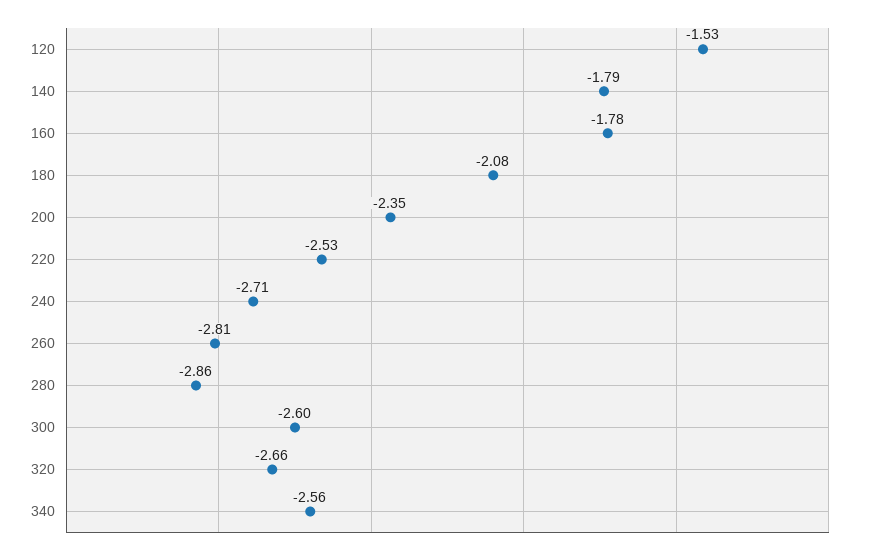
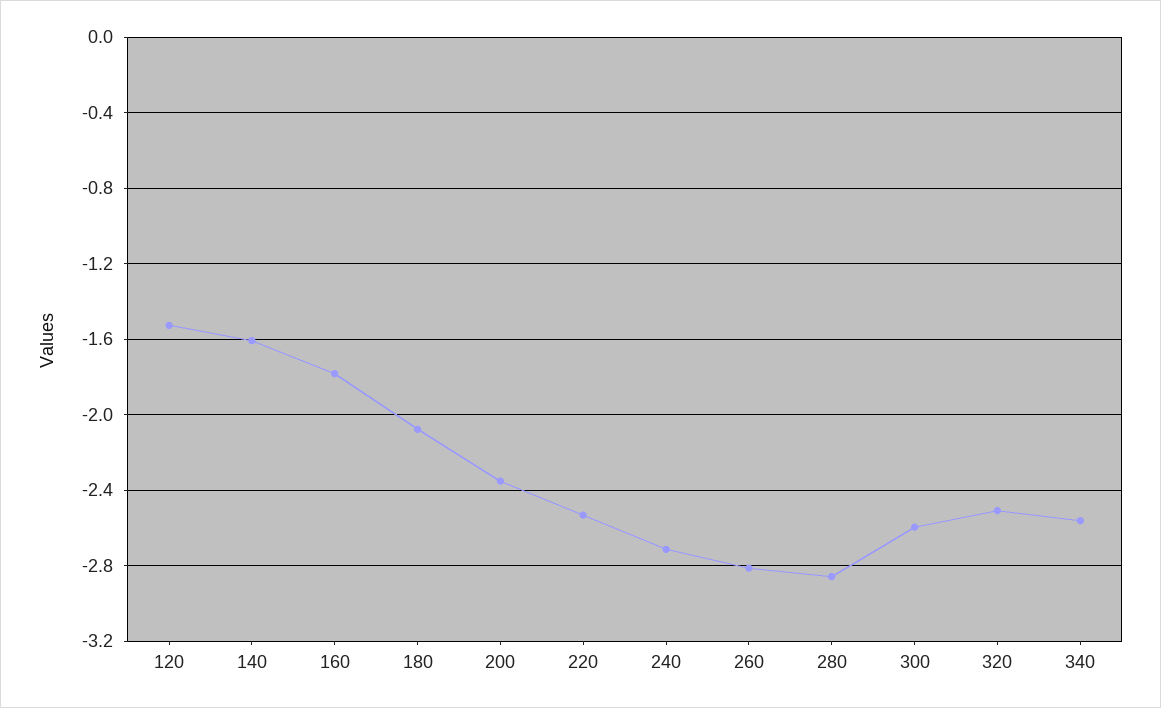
  {
    "120": -1.53,
-   "140": -1.79,
+   "140": -1.6,
    "160": -1.78,
    "180": -2.08,
    "200": -2.35,
    "220": -2.53,
    "240": -2.71,
    "260": -2.81,
    "280": -2.86,
    "300": -2.6,
-   "320": -2.66,
+   "320": -2.5,
    "340": -2.56
  }

